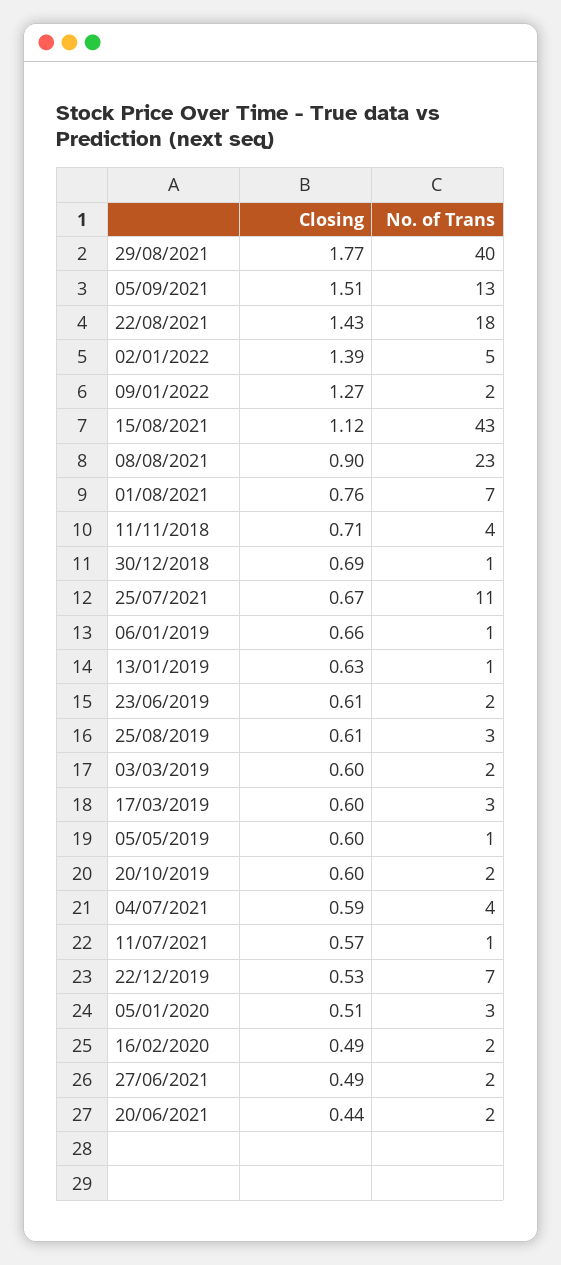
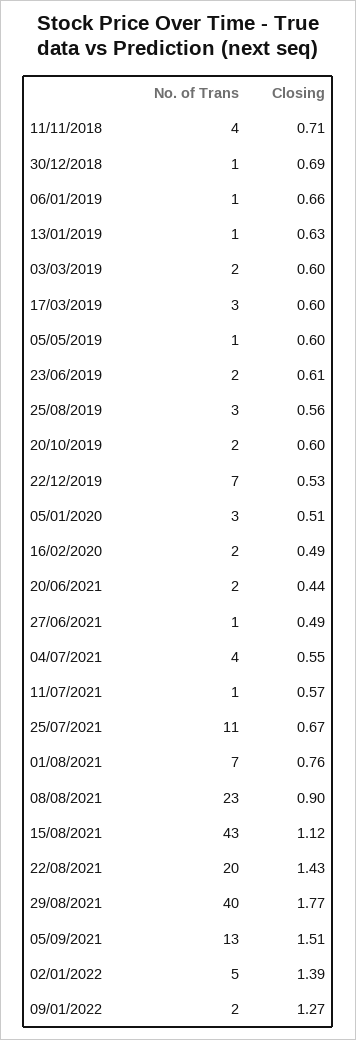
  {
    "Closing": {
      "29/08/2021": 1.77,
      "05/09/2021": 1.51,
      "22/08/2021": 1.43,
      "02/01/2022": 1.39,
      "09/01/2022": 1.27,
      "15/08/2021": 1.12,
      "08/08/2021": 0.9,
      "01/08/2021": 0.76,
      "11/11/2018": 0.71,
      "30/12/2018": 0.69,
      "25/07/2021": 0.67,
      "06/01/2019": 0.66,
      "13/01/2019": 0.63,
      "23/06/2019": 0.61,
-     "25/08/2019": 0.61,
+     "25/08/2019": 0.56,
      "03/03/2019": 0.6,
      "17/03/2019": 0.6,
      "05/05/2019": 0.6,
      "20/10/2019": 0.6,
-     "04/07/2021": 0.59,
+     "04/07/2021": 0.55,
      "11/07/2021": 0.57,
      "22/12/2019": 0.53,
      "05/01/2020": 0.51,
      "16/02/2020": 0.49,
      "27/06/2021": 0.49,
      "20/06/2021": 0.44
    },
    "No. of Trans": {
      "29/08/2021": 40,
      "05/09/2021": 13,
-     "22/08/2021": 18,
+     "22/08/2021": 20,
      "02/01/2022": 5,
      "09/01/2022": 2,
      "15/08/2021": 43,
      "08/08/2021": 23,
      "01/08/2021": 7,
      "11/11/2018": 4,
      "30/12/2018": 1,
      "25/07/2021": 11,
      "06/01/2019": 1,
      "13/01/2019": 1,
      "23/06/2019": 2,
      "25/08/2019": 3,
      "03/03/2019": 2,
      "17/03/2019": 3,
      "05/05/2019": 1,
      "20/10/2019": 2,
      "04/07/2021": 4,
      "11/07/2021": 1,
      "22/12/2019": 7,
      "05/01/2020": 3,
      "16/02/2020": 2,
-     "27/06/2021": 2,
+     "27/06/2021": 1,
      "20/06/2021": 2
    }
  }

